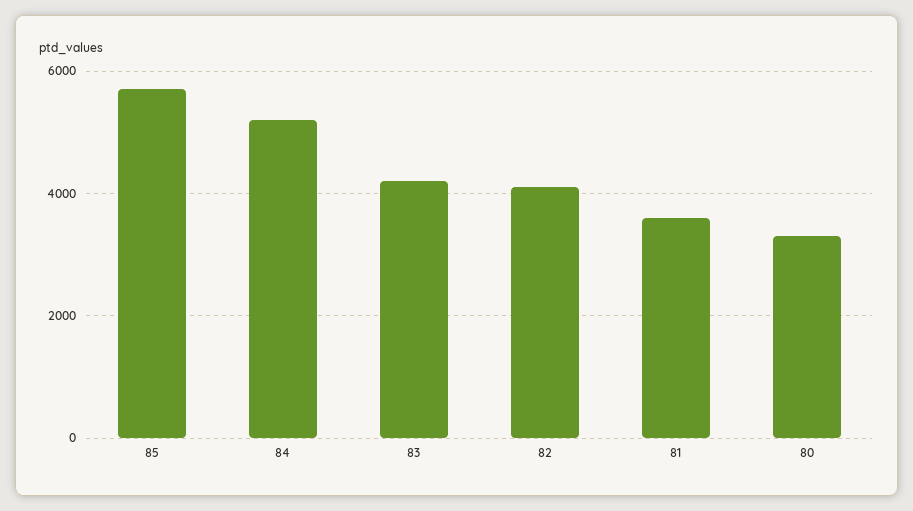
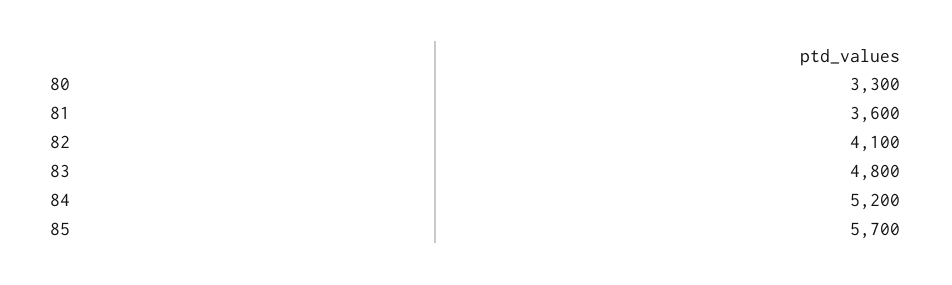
  {
    "85": 5700,
    "84": 5200,
-   "83": 4200,
+   "83": 4800,
    "82": 4100,
    "81": 3600,
    "80": 3300
  }

